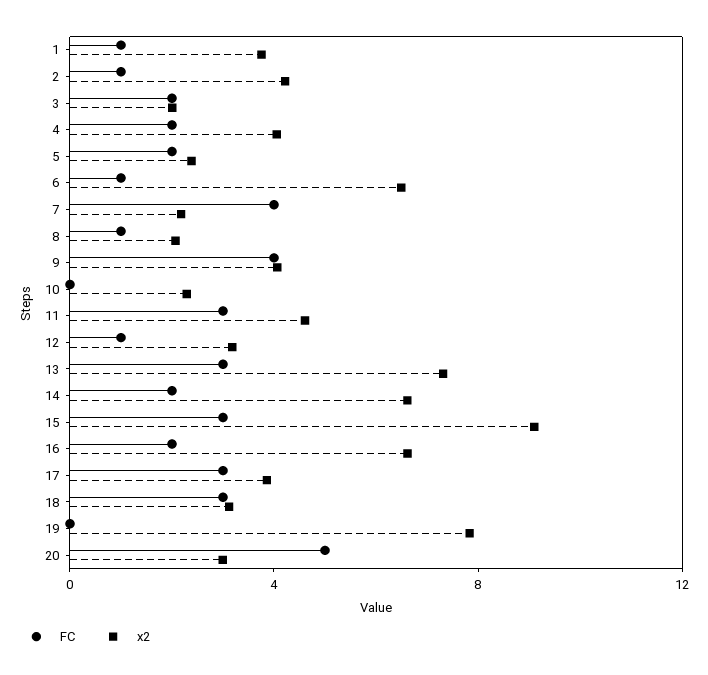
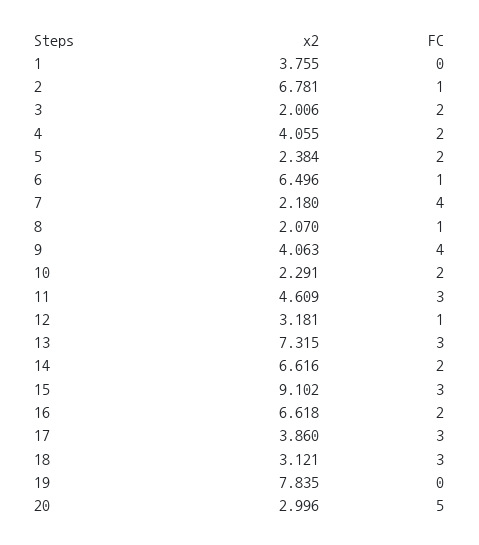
  {
    "FC": {
-     "1": 1,
+     "1": 0,
      "2": 1,
      "3": 2,
      "4": 2,
      "5": 2,
      "6": 1,
      "7": 4,
      "8": 1,
      "9": 4,
-     "10": 0,
+     "10": 2,
      "11": 3,
      "12": 1,
      "13": 3,
      "14": 2,
      "15": 3,
      "16": 2,
      "17": 3,
      "18": 3,
      "19": 0,
      "20": 5
    },
    "x2": {
      "1": 3.755,
-     "2": 4,
+     "2": 6.781,
      "3": 2.006,
      "4": 4.055,
      "5": 2.384,
      "6": 6.496,
      "7": 2.18,
      "8": 2.07,
      "9": 4.063,
      "10": 2.291,
      "11": 4.609,
      "12": 3.181,
      "13": 7.315,
      "14": 6.616,
      "15": 9.102,
      "16": 6.618,
      "17": 3.86,
      "18": 3.121,
      "19": 7.835,
      "20": 2.996
    }
  }

